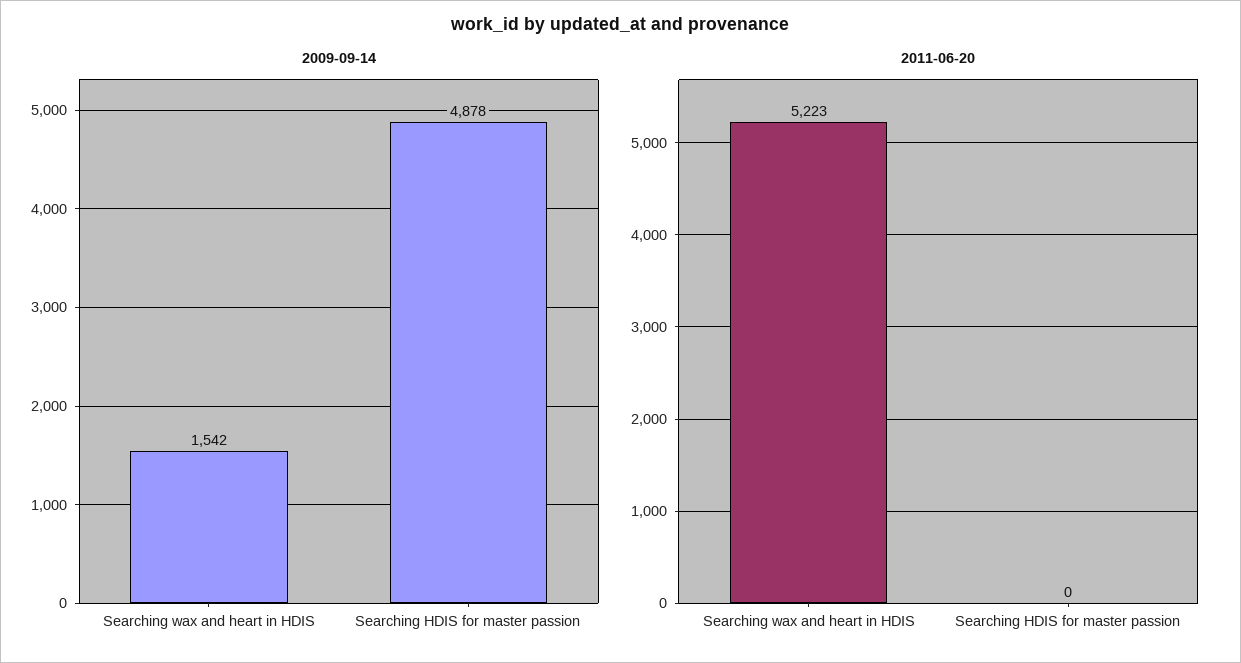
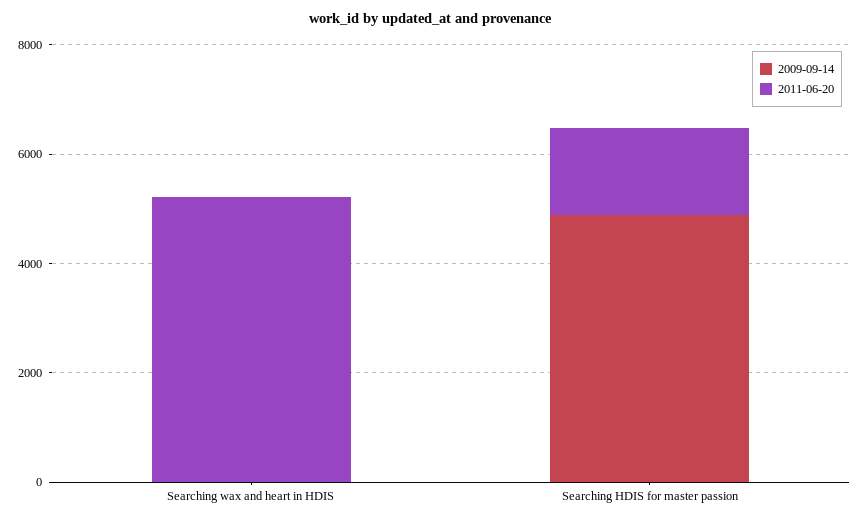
  {
    "2009-09-14": {
-     "Searching wax and heart in HDIS": 1542,
+     "Searching wax and heart in HDIS": 0,
      "Searching HDIS for master passion": 4878
    },
    "2011-06-20": {
      "Searching wax and heart in HDIS": 5223,
-     "Searching HDIS for master passion": 0
+     "Searching HDIS for master passion": 1500
    }
  }

